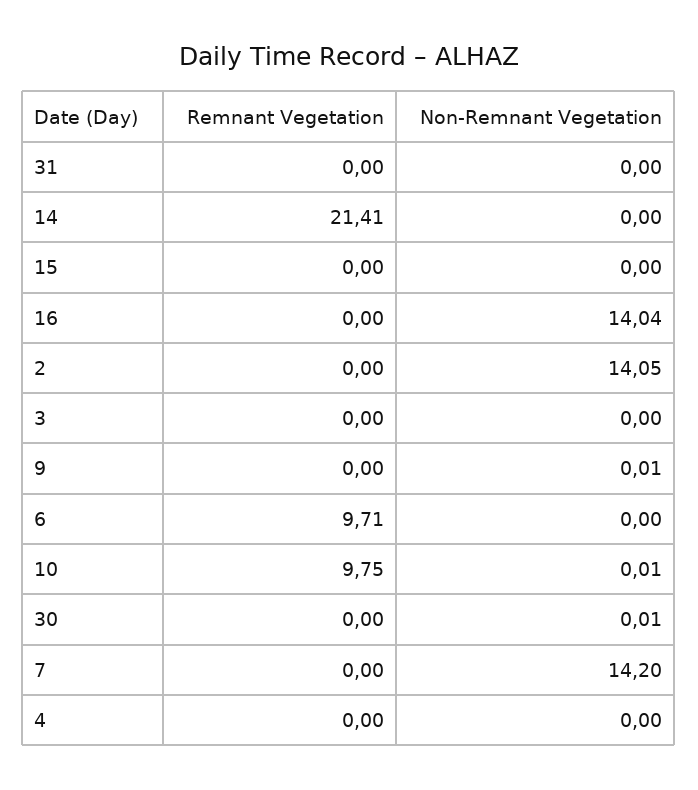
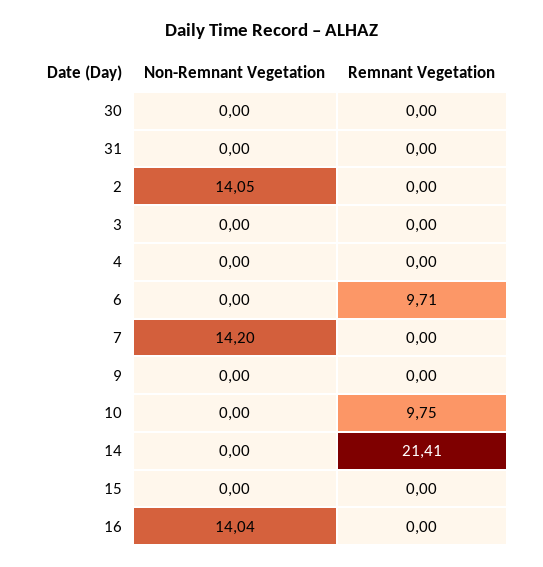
  {
    "Remnant Vegetation": {
      "31": 0,
      "14": 21.41,
      "15": 0,
      "16": 0,
      "2": 0,
      "3": 0,
      "9": 0,
      "6": 9.71,
      "10": 9.75,
      "30": 0,
      "7": 0,
      "4": 0
    },
    "Non-Remnant Vegetation": {
      "31": 0,
      "14": 0,
      "15": 0,
      "16": 14.04,
      "2": 14.05,
      "3": 0,
-     "9": 0.01,
+     "9": 0,
      "6": 0,
-     "10": 0.01,
+     "10": 0,
-     "30": 0.01,
+     "30": 0,
      "7": 14.2,
      "4": 0
    }
  }

